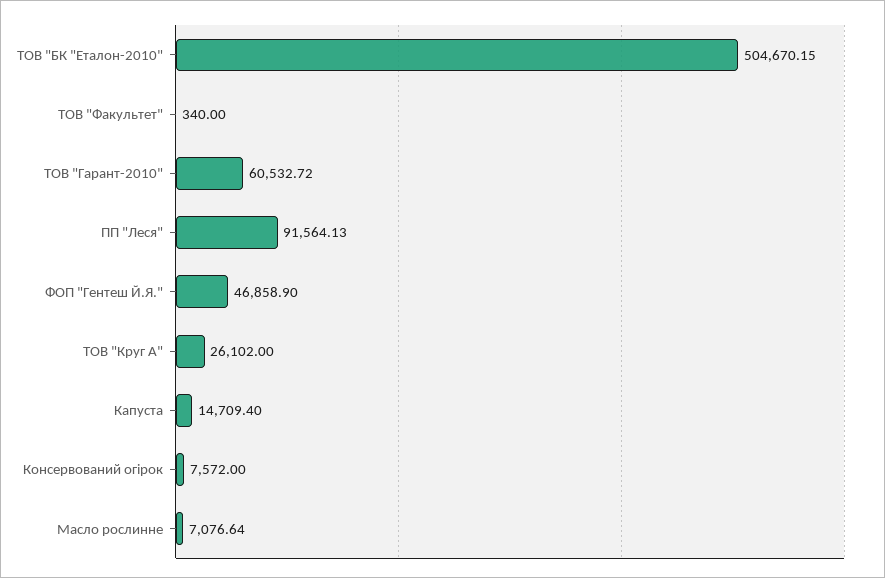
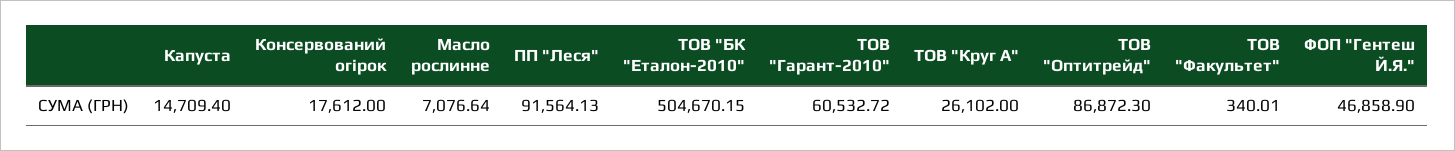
  {
    "ТОВ \"БК \"Еталон-2010\"": 504670.15,
-   "ТОВ \"Факультет\"": 340,
+   "ТОВ \"Факультет\"": 340.01,
    "ТОВ \"Гарант-2010\"": 60532.72,
    "ПП \"Леся\"": 91564.13,
    "ФОП \"Гентеш Й.Я.\"": 46858.9,
    "ТОВ \"Круг А\"": 26102,
    "Капуста": 14709.4,
-   "Консервований огірок": 7572,
+   "Консервований огірок": 17612,
-   "Масло рослинне": 7076.64
+   "Масло рослинне": 7076.64,
+   "ТОВ \"Оптитрейд\"": 86872.3
  }

